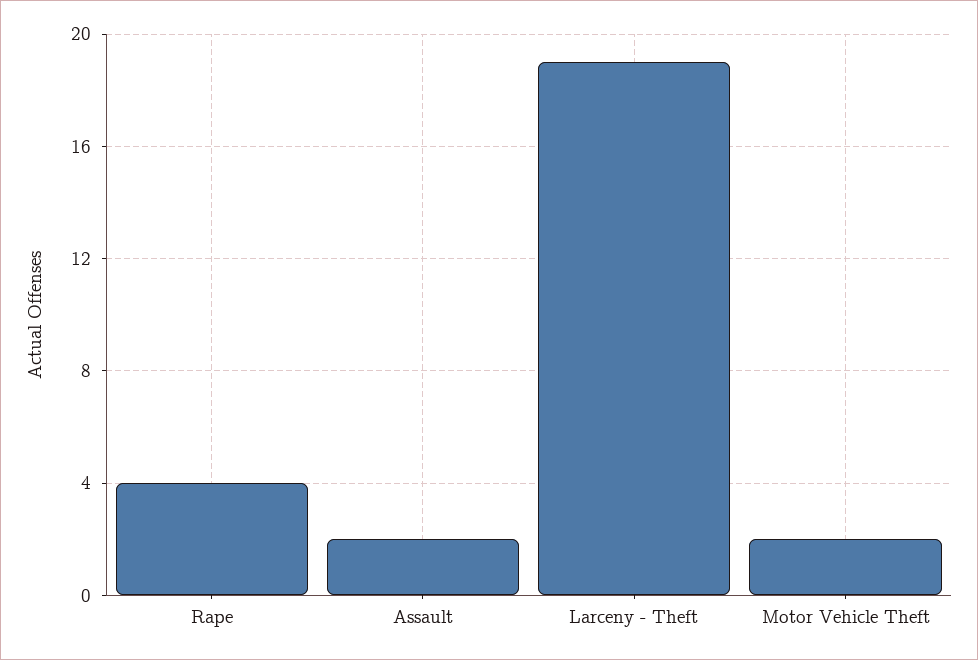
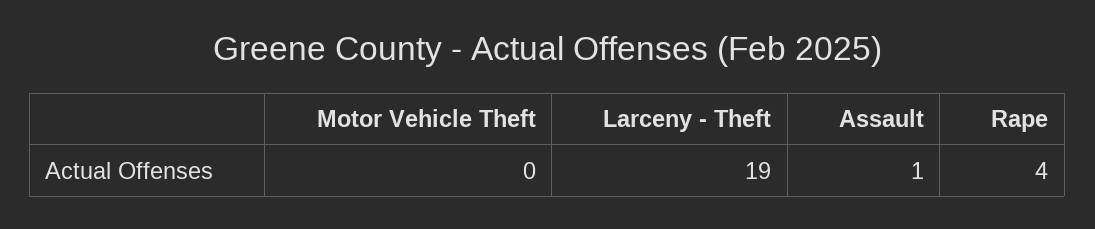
  {
    "Rape": 4,
-   "Assault": 2,
+   "Assault": 1,
    "Larceny - Theft": 19,
-   "Motor Vehicle Theft": 2
+   "Motor Vehicle Theft": 0
  }

